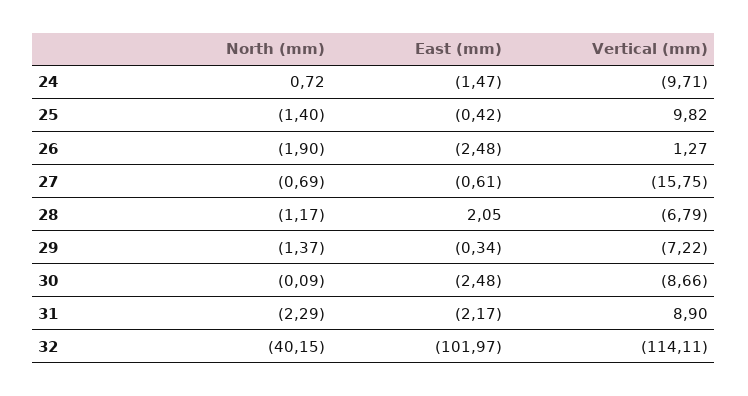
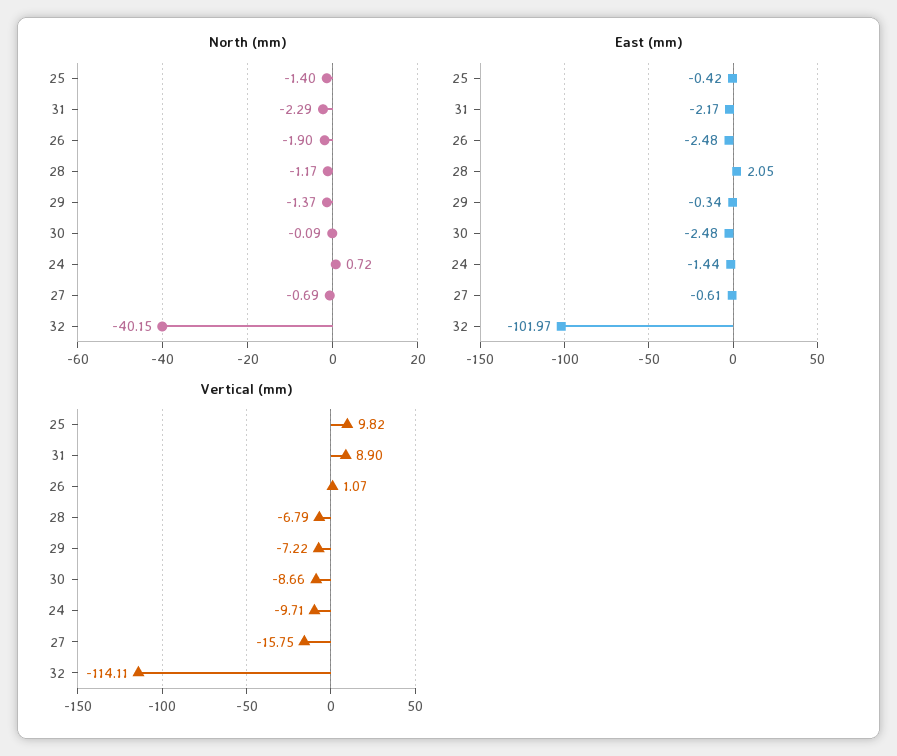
  {
    "North (mm)": {
      "24": 0.72,
      "25": -1.4,
      "26": -1.9,
      "27": -0.69,
      "28": -1.17,
      "29": -1.37,
      "30": -0.09,
      "31": -2.29,
      "32": -40.15
    },
    "East (mm)": {
-     "24": -1.47,
+     "24": -1.44,
      "25": -0.42,
      "26": -2.48,
      "27": -0.61,
      "28": 2.05,
      "29": -0.34,
      "30": -2.48,
      "31": -2.17,
      "32": -101.97
    },
    "Vertical (mm)": {
      "24": -9.71,
      "25": 9.82,
-     "26": 1.27,
+     "26": 1.07,
      "27": -15.75,
      "28": -6.79,
      "29": -7.22,
      "30": -8.66,
      "31": 8.9,
      "32": -114.11
    }
  }

